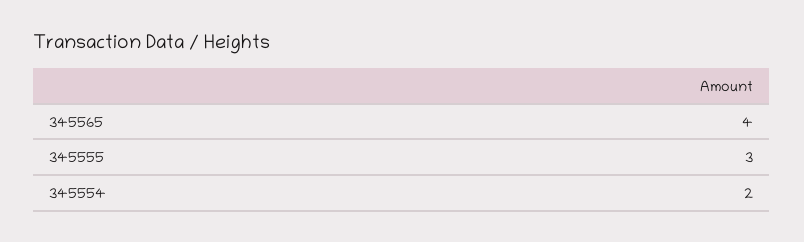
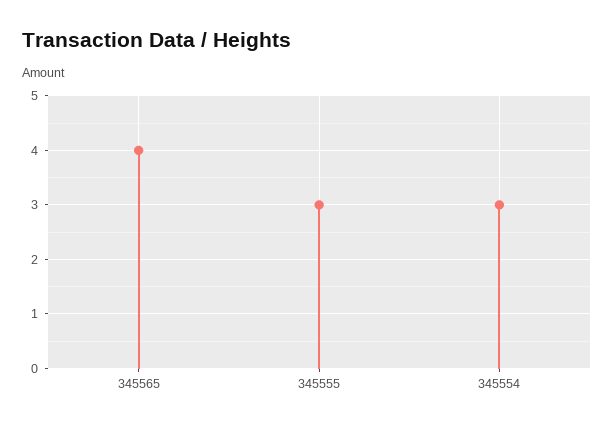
  {
    "345565": 4,
    "345555": 3,
-   "345554": 2
+   "345554": 3
  }

